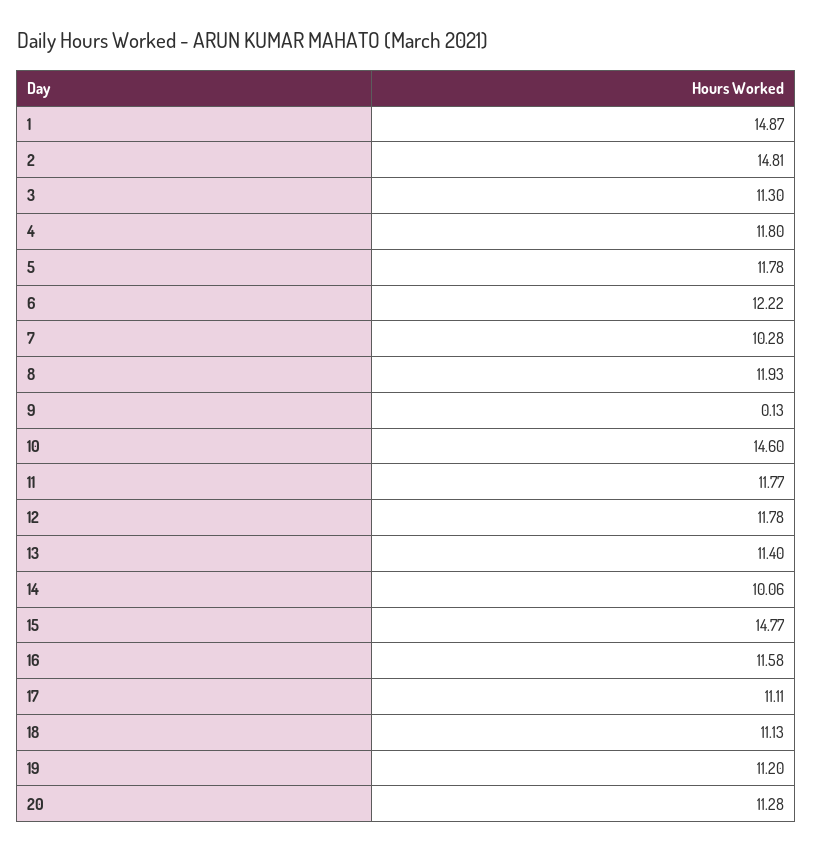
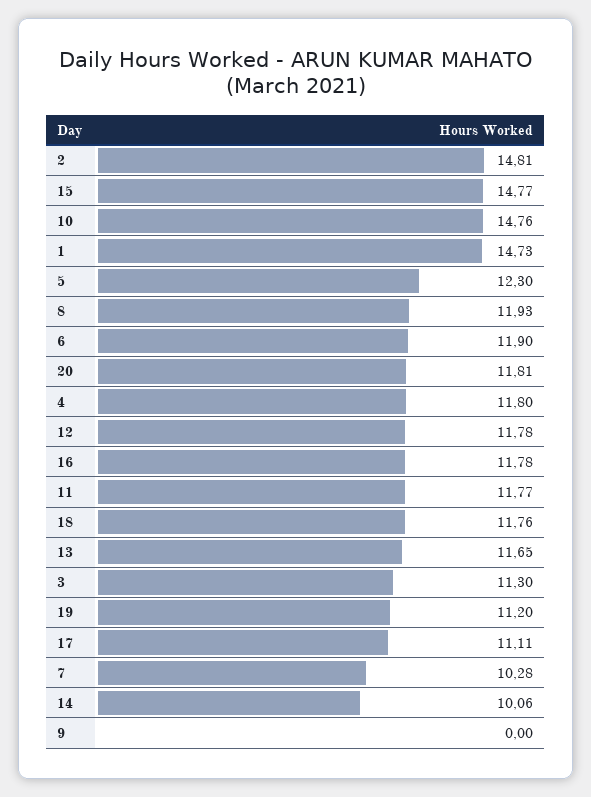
  {
-   "1": 14.87,
+   "1": 14.73,
    "2": 14.81,
    "3": 11.3,
    "4": 11.8,
-   "5": 11.78,
+   "5": 12.3,
-   "6": 12.22,
+   "6": 11.9,
    "7": 10.28,
    "8": 11.93,
-   "9": 0.13,
+   "9": 0,
-   "10": 14.6,
+   "10": 14.76,
    "11": 11.77,
    "12": 11.78,
-   "13": 11.4,
+   "13": 11.65,
    "14": 10.06,
    "15": 14.77,
-   "16": 11.58,
+   "16": 11.78,
    "17": 11.11,
-   "18": 11.13,
+   "18": 11.76,
    "19": 11.2,
-   "20": 11.28
+   "20": 11.81
  }

